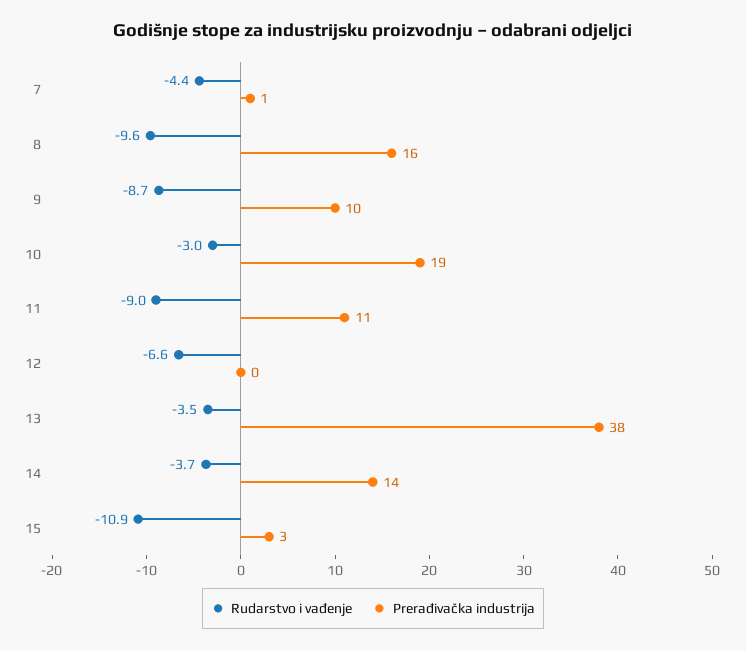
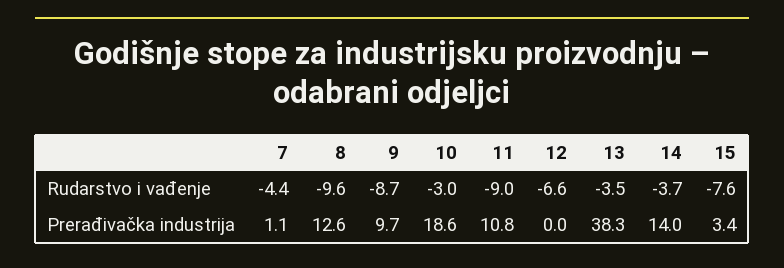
  {
    "Rudarstvo i vađenje": {
      "7": -4.4,
      "8": -9.6,
      "9": -8.7,
      "10": -3,
      "11": -9,
      "12": -6.6,
      "13": -3.5,
      "14": -3.7,
-     "15": -10.9
+     "15": -7.6
    },
    "Prerađivačka industrija": {
      "7": 1.1,
-     "8": 16,
+     "8": 12.6,
      "9": 9.7,
      "10": 18.6,
      "11": 10.8,
      "12": 0,
      "13": 38.3,
      "14": 14,
      "15": 3.4
    }
  }

